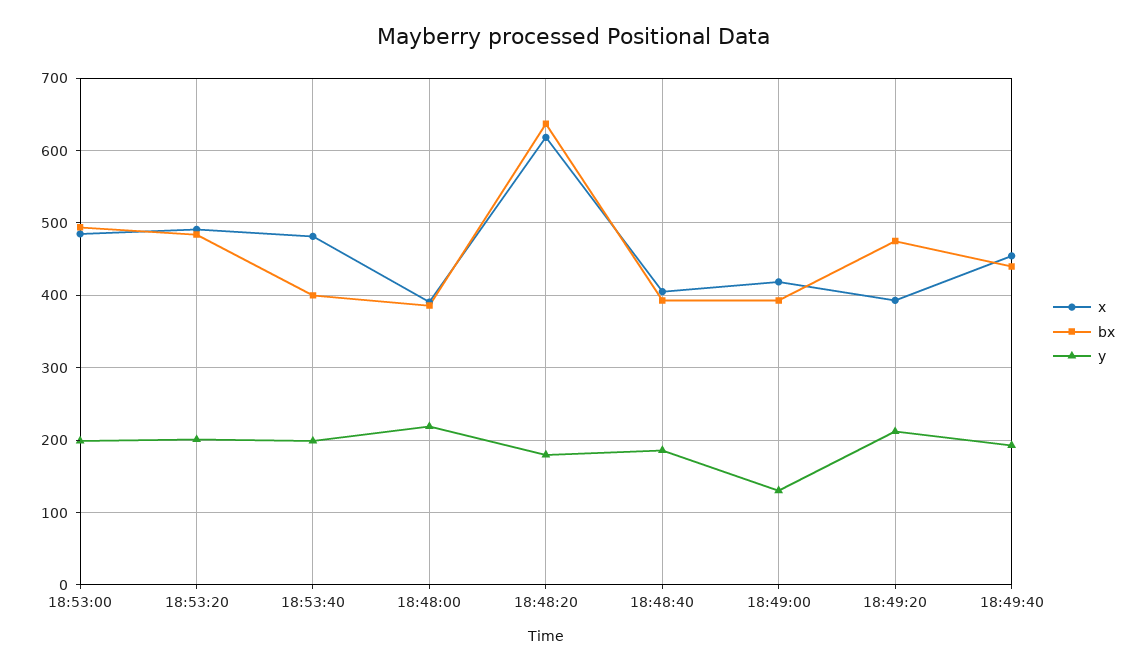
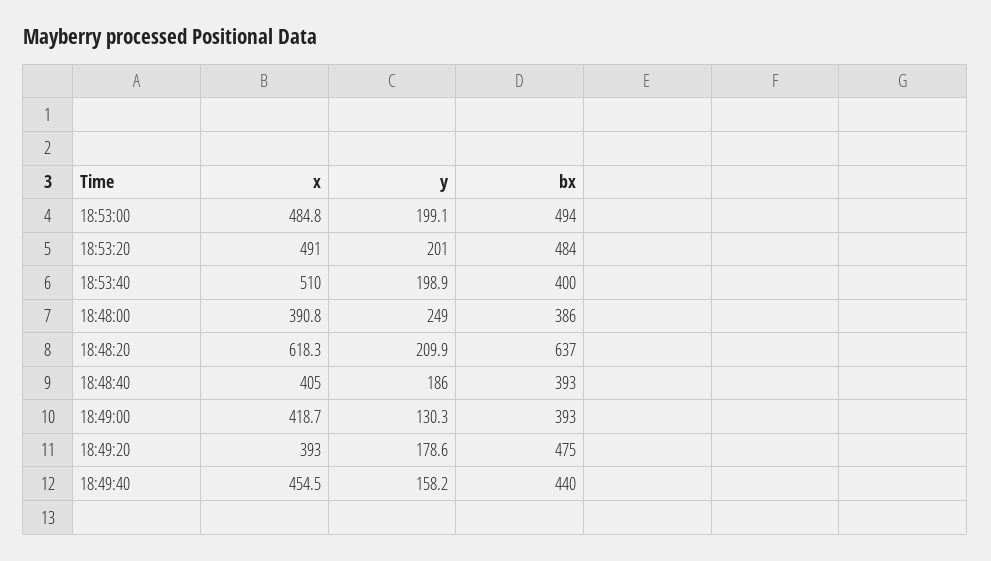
  {
    "x": {
      "18:53:00": 484.8,
      "18:53:20": 491,
-     "18:53:40": 480,
+     "18:53:40": 510,
      "18:48:00": 390.8,
      "18:48:20": 618.3,
      "18:48:40": 405,
      "18:49:00": 418.7,
      "18:49:20": 393,
      "18:49:40": 454.5
    },
    "bx": {
      "18:53:00": 494,
      "18:53:20": 484,
      "18:53:40": 400,
      "18:48:00": 386,
      "18:48:20": 637,
      "18:48:40": 393,
      "18:49:00": 393,
      "18:49:20": 475,
      "18:49:40": 440
    },
    "y": {
      "18:53:00": 199.1,
      "18:53:20": 201,
      "18:53:40": 198.9,
-     "18:48:00": 220,
+     "18:48:00": 249,
-     "18:48:20": 180,
+     "18:48:20": 209.9,
      "18:48:40": 186,
      "18:49:00": 130.3,
-     "18:49:20": 210,
+     "18:49:20": 178.6,
-     "18:49:40": 190
+     "18:49:40": 158.2
    }
  }

